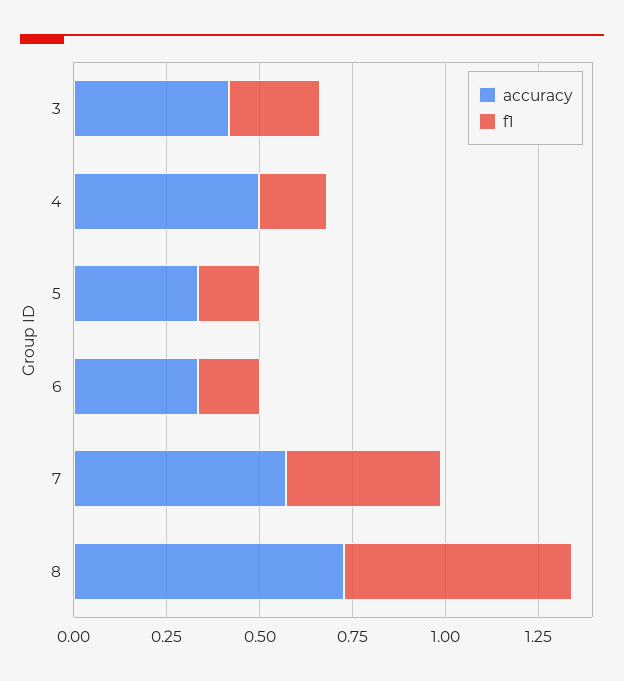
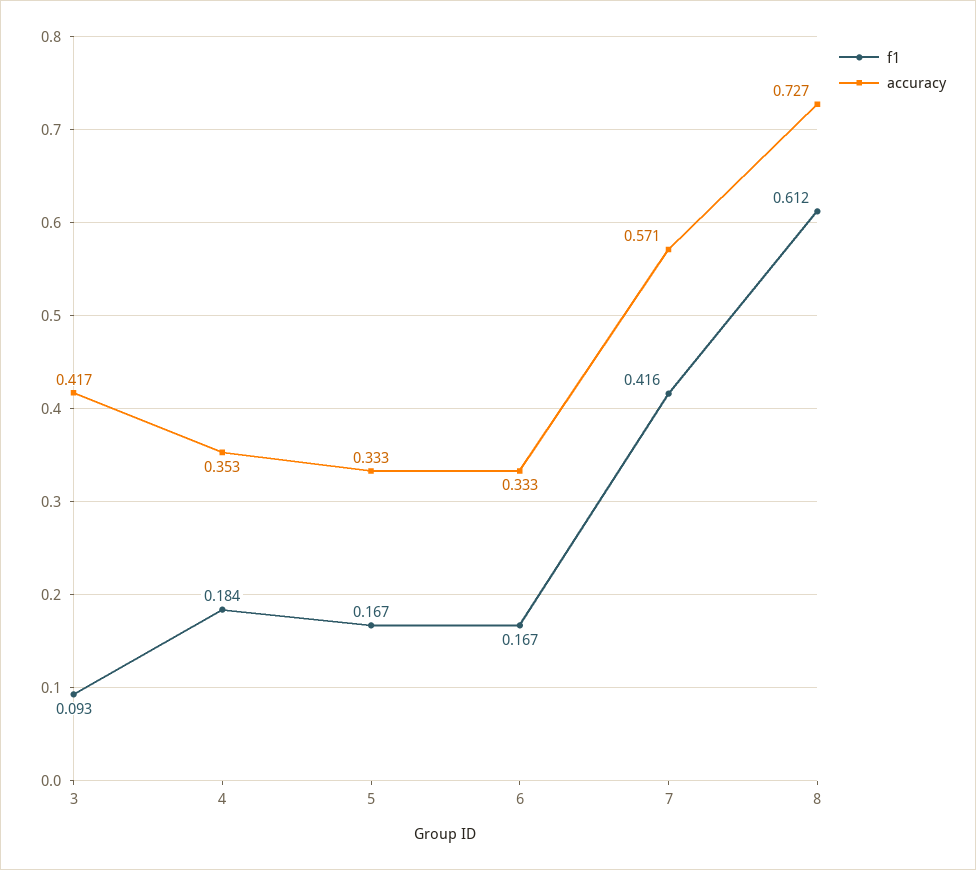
  {
    "accuracy": {
      "3": 0.417,
-     "4": 0.5,
+     "4": 0.353,
      "5": 0.333,
      "6": 0.333,
      "7": 0.571,
      "8": 0.727
    },
    "f1": {
-     "3": 0.25,
+     "3": 0.093,
      "4": 0.184,
      "5": 0.167,
      "6": 0.167,
      "7": 0.416,
      "8": 0.612
    }
  }

